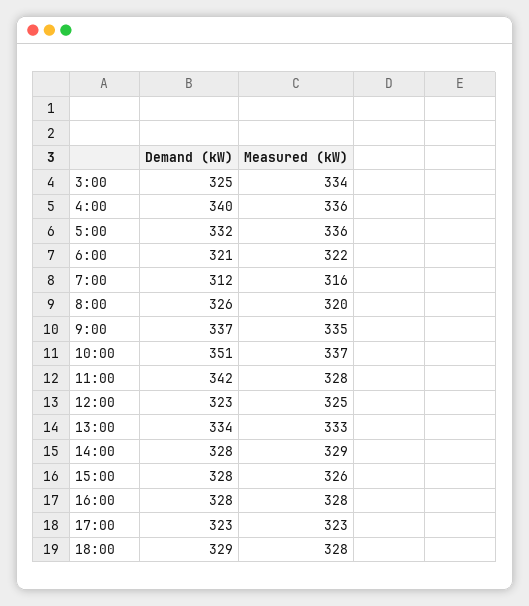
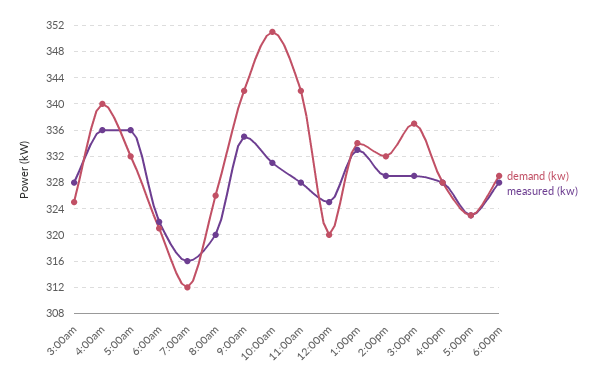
  {
    "Demand (kW)": {
      "3:00": 325,
      "4:00": 340,
      "5:00": 332,
      "6:00": 321,
      "7:00": 312,
      "8:00": 326,
-     "9:00": 337,
+     "9:00": 342,
      "10:00": 351,
      "11:00": 342,
-     "12:00": 323,
+     "12:00": 320,
      "13:00": 334,
-     "14:00": 328,
+     "14:00": 332,
-     "15:00": 328,
+     "15:00": 337,
      "16:00": 328,
      "17:00": 323,
      "18:00": 329
    },
    "Measured (kW)": {
-     "3:00": 334,
+     "3:00": 328,
      "4:00": 336,
      "5:00": 336,
      "6:00": 322,
      "7:00": 316,
      "8:00": 320,
      "9:00": 335,
-     "10:00": 337,
+     "10:00": 331,
      "11:00": 328,
      "12:00": 325,
      "13:00": 333,
      "14:00": 329,
-     "15:00": 326,
+     "15:00": 329,
      "16:00": 328,
      "17:00": 323,
      "18:00": 328
    }
  }

